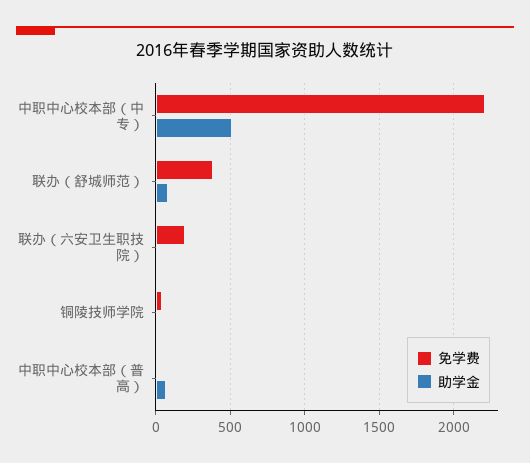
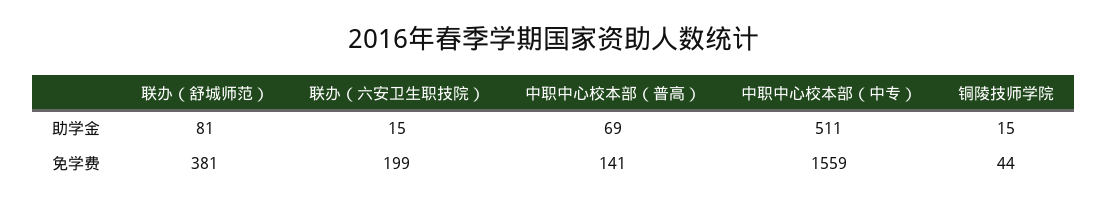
  {
    "免学费": {
-     "中职中心校本部（中专）": 2200,
+     "中职中心校本部（中专）": 1559,
      "联办（舒城师范）": 381,
      "联办（六安卫生职技院）": 199,
      "铜陵技师学院": 44,
-     "中职中心校本部（普高）": 0
+     "中职中心校本部（普高）": 141
    },
    "助学金": {
      "中职中心校本部（中专）": 511,
      "联办（舒城师范）": 81,
      "联办（六安卫生职技院）": 15,
      "铜陵技师学院": 15,
      "中职中心校本部（普高）": 69
    }
  }

